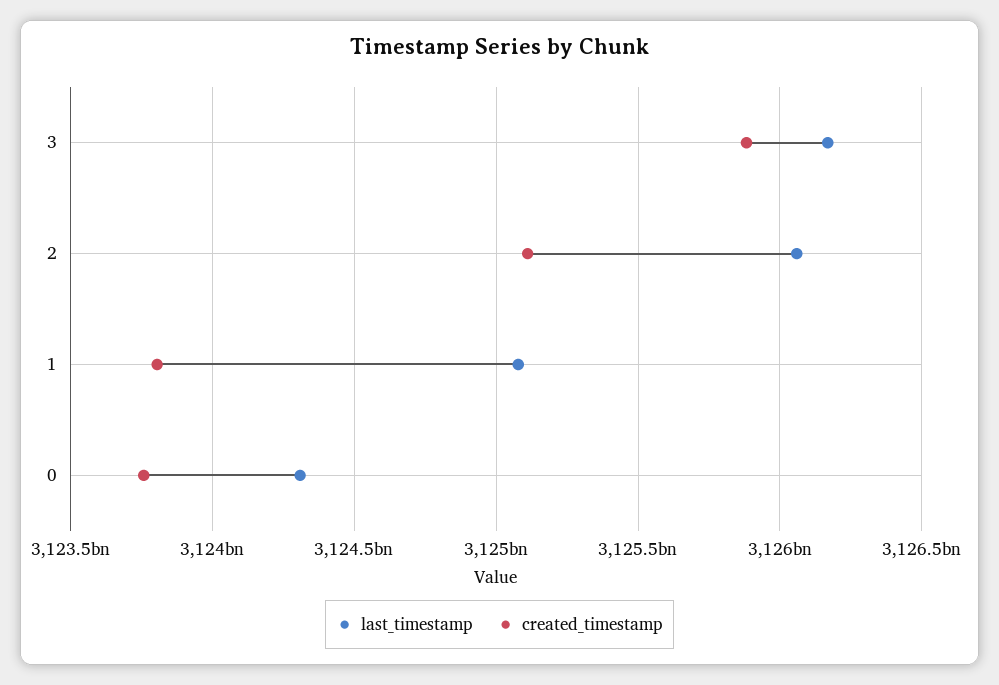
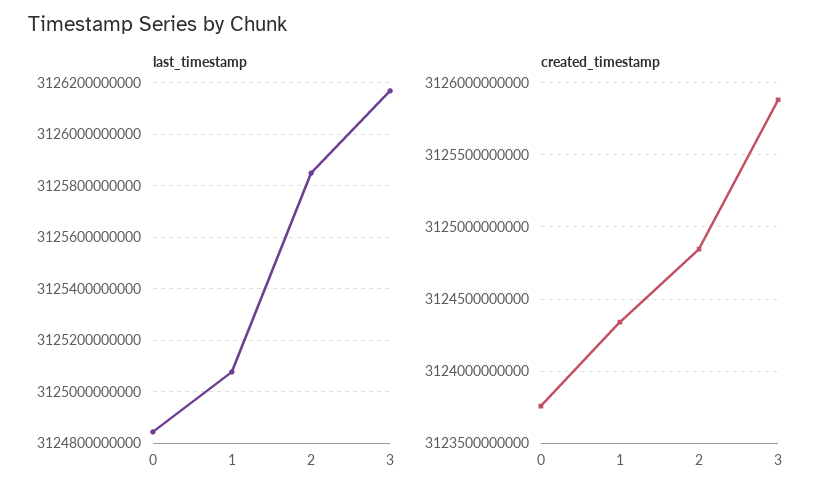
  {
    "last_timestamp": {
      "3": 3126175000000,
-     "2": 3126050000000,
+     "2": 3125850000000,
      "1": 3125075000000,
-     "0": 3124300000000
+     "0": 3124850000000
    },
    "created_timestamp": {
      "3": 3125900000000,
-     "2": 3125100000000,
+     "2": 3124850000000,
-     "1": 3123800000000,
+     "1": 3124350000000,
      "0": 3123750000000
    }
  }

